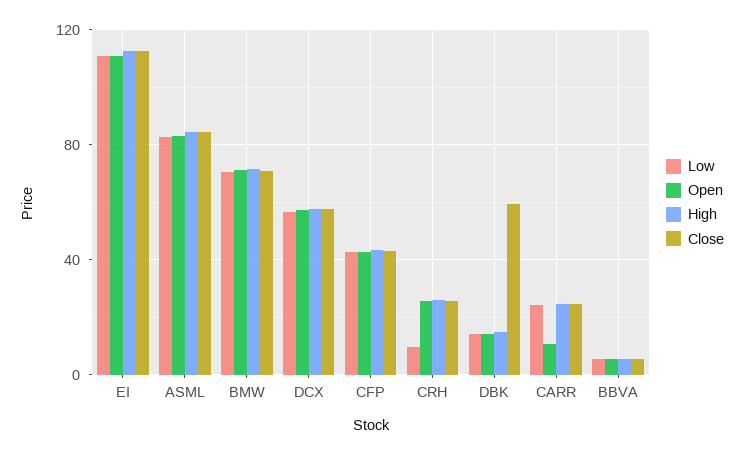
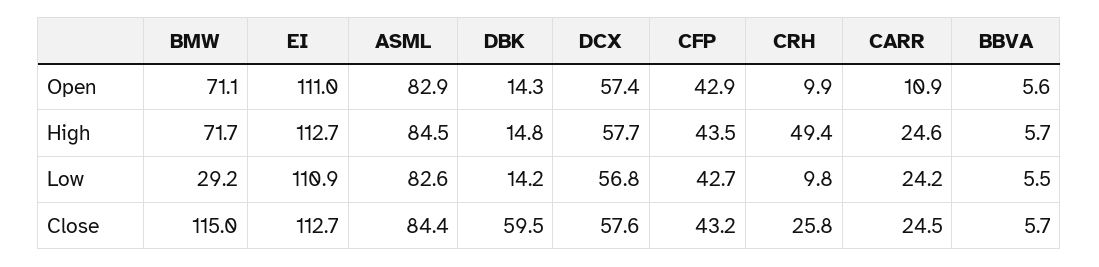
  {
    "Low": {
      "EI": 110.9,
      "ASML": 82.6,
-     "BMW": 70,
+     "BMW": 29.2,
      "DCX": 56.8,
      "CFP": 42.7,
      "CRH": 9.8,
      "DBK": 14.2,
      "CARR": 24.2,
      "BBVA": 5.5
    },
    "Open": {
      "EI": 111,
      "ASML": 82.9,
      "BMW": 71.1,
      "DCX": 57.4,
      "CFP": 42.9,
-     "CRH": 25,
+     "CRH": 9.9,
      "DBK": 14.3,
      "CARR": 10.9,
      "BBVA": 5.6
    },
    "High": {
      "EI": 112.7,
      "ASML": 84.5,
      "BMW": 71.7,
      "DCX": 57.7,
      "CFP": 43.5,
-     "CRH": 25,
+     "CRH": 49.4,
      "DBK": 14.8,
      "CARR": 24.6,
      "BBVA": 5.7
    },
    "Close": {
      "EI": 112.7,
      "ASML": 84.4,
-     "BMW": 70,
+     "BMW": 115,
      "DCX": 57.6,
      "CFP": 43.2,
      "CRH": 25.8,
      "DBK": 59.5,
      "CARR": 24.5,
      "BBVA": 5.7
    }
  }

